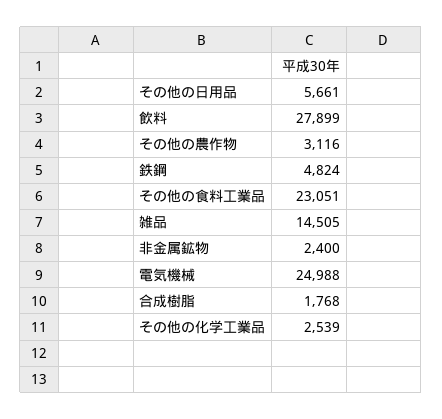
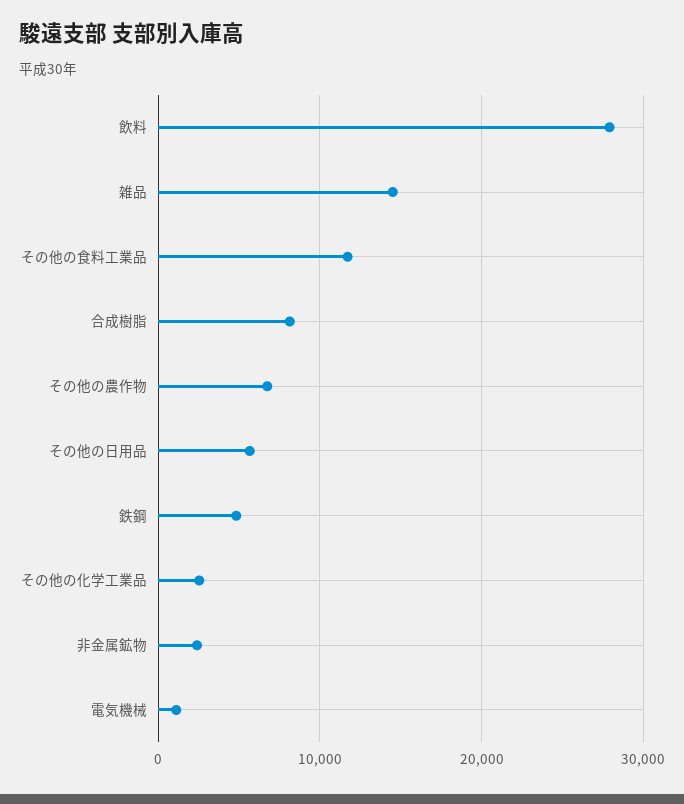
  {
    "その他の日用品": 5661,
    "飲料": 27899,
-   "その他の農作物": 3116,
+   "その他の農作物": 7000,
    "鉄鋼": 4824,
-   "その他の食料工業品": 23051,
+   "その他の食料工業品": 12000,
    "雑品": 14505,
    "非金属鉱物": 2400,
-   "電気機械": 24988,
+   "電気機械": 1000,
-   "合成樹脂": 1768,
+   "合成樹脂": 8000,
    "その他の化学工業品": 2539
  }

